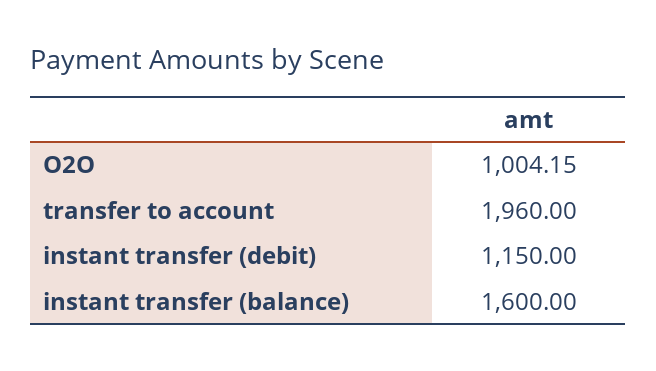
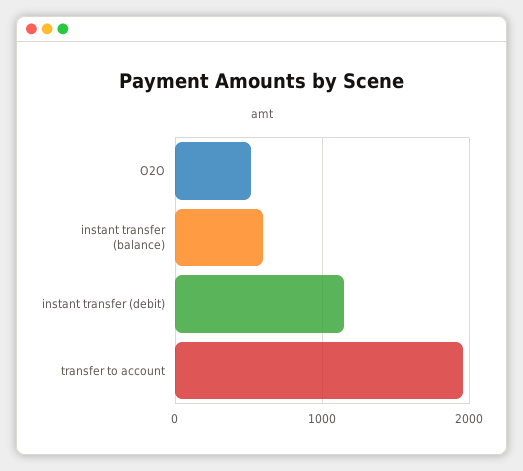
  {
-   "O2O": 1004.15,
+   "O2O": 500,
    "transfer to account": 1960,
    "instant transfer (debit)": 1150,
-   "instant transfer (balance)": 1600
+   "instant transfer (balance)": 600
  }

